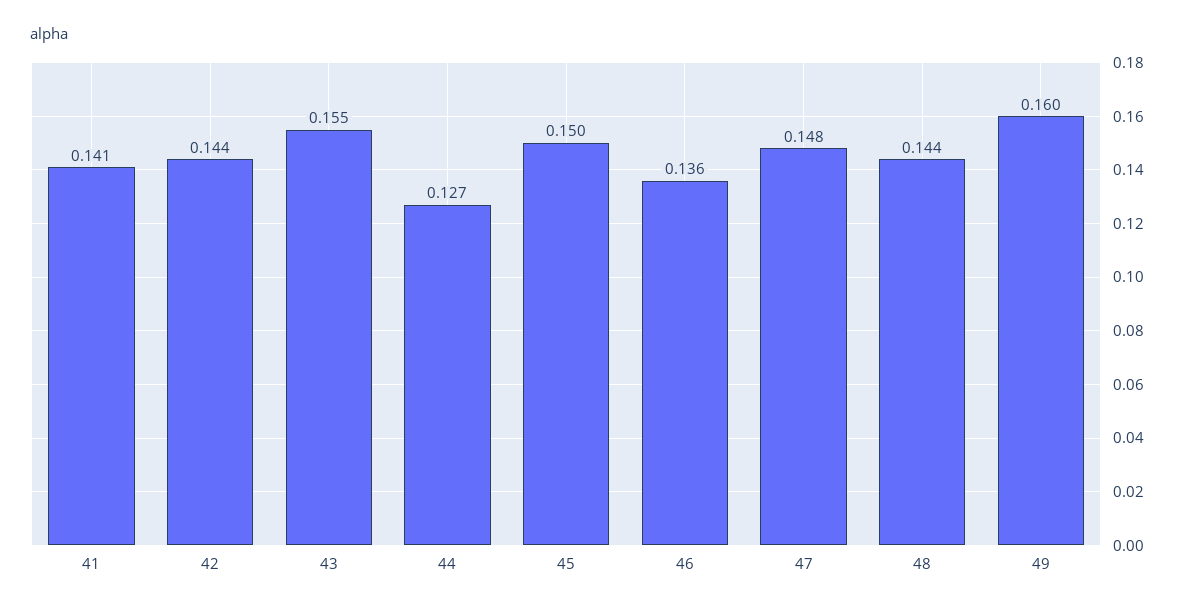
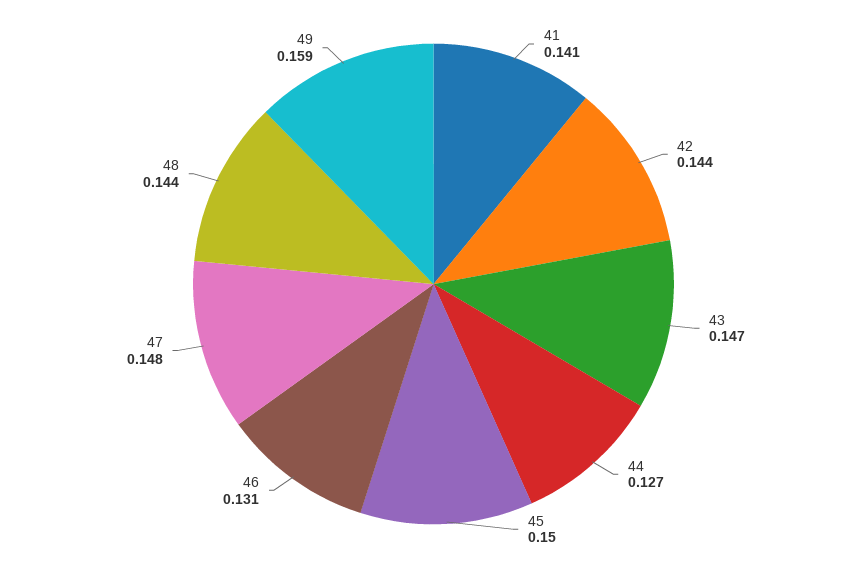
  {
    "41": 0.141,
    "42": 0.144,
-   "43": 0.155,
+   "43": 0.147,
    "44": 0.127,
    "45": 0.15,
-   "46": 0.136,
+   "46": 0.131,
    "47": 0.148,
    "48": 0.144,
-   "49": 0.16
+   "49": 0.159
  }

